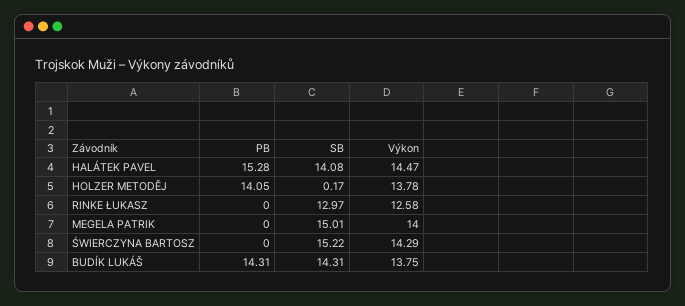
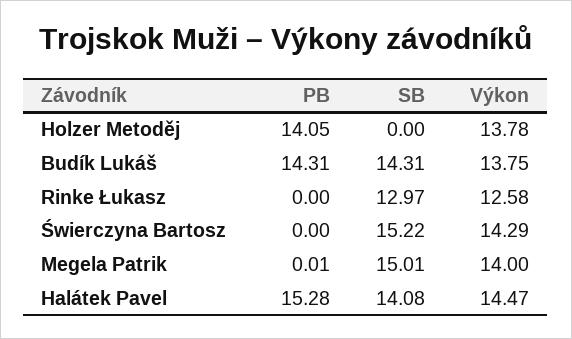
  {
    "PB": {
      "HALÁTEK PAVEL": 15.28,
      "HOLZER METODĚJ": 14.05,
      "RINKE ŁUKASZ": 0,
-     "MEGELA PATRIK": 0,
+     "MEGELA PATRIK": 0.01,
      "ŚWIERCZYNA BARTOSZ": 0,
      "BUDÍK LUKÁŠ": 14.31
    },
    "SB": {
      "HALÁTEK PAVEL": 14.08,
-     "HOLZER METODĚJ": 0.17,
+     "HOLZER METODĚJ": 0,
      "RINKE ŁUKASZ": 12.97,
      "MEGELA PATRIK": 15.01,
      "ŚWIERCZYNA BARTOSZ": 15.22,
      "BUDÍK LUKÁŠ": 14.31
    },
    "Výkon": {
      "HALÁTEK PAVEL": 14.47,
      "HOLZER METODĚJ": 13.78,
      "RINKE ŁUKASZ": 12.58,
      "MEGELA PATRIK": 14,
      "ŚWIERCZYNA BARTOSZ": 14.29,
      "BUDÍK LUKÁŠ": 13.75
    }
  }

